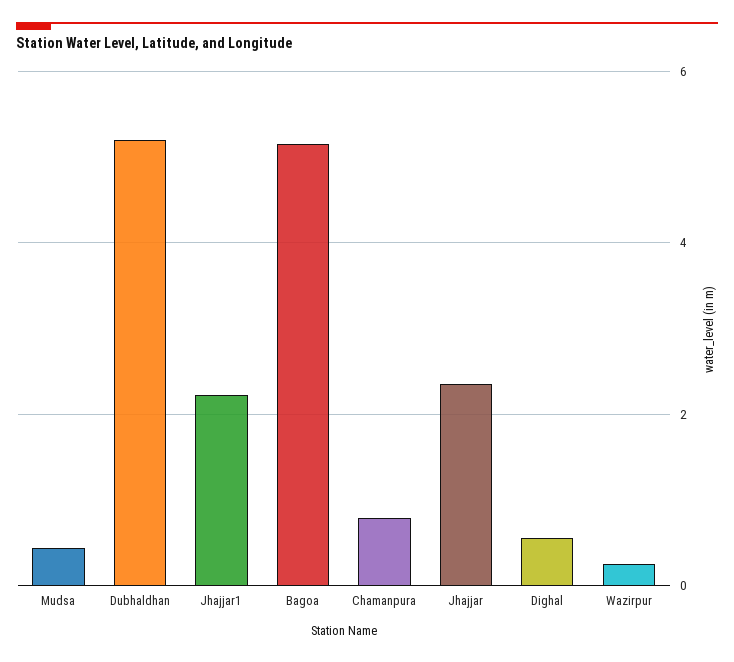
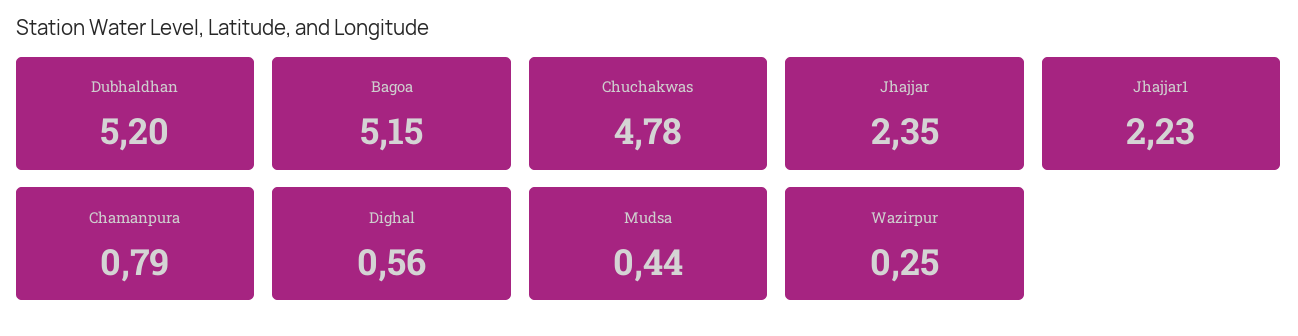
  {
    "Mudsa": 0.44,
    "Dubhaldhan": 5.2,
    "Jhajjar1": 2.23,
    "Bagoa": 5.15,
    "Chamanpura": 0.79,
    "Jhajjar": 2.35,
    "Dighal": 0.56,
-   "Wazirpur": 0.25
+   "Wazirpur": 0.25,
+   "Chuchakwas": 4.78
  }

